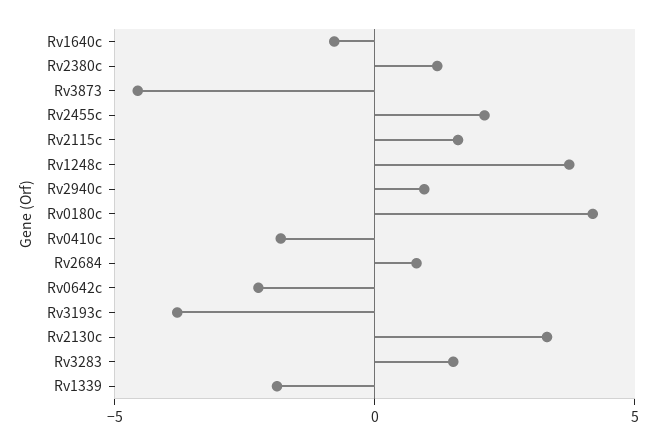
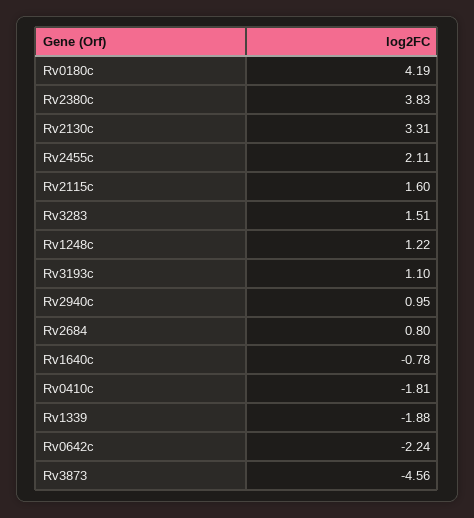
  {
    "Rv1640c": -0.78,
-   "Rv2380c": 1,
+   "Rv2380c": 3.83,
    "Rv3873": -4.56,
    "Rv2455c": 2.11,
    "Rv2115c": 1.6,
-   "Rv1248c": 4,
+   "Rv1248c": 1.22,
    "Rv2940c": 0.95,
    "Rv0180c": 4.19,
    "Rv0410c": -1.81,
    "Rv2684": 0.8,
    "Rv0642c": -2.24,
-   "Rv3193c": -4,
+   "Rv3193c": 1.1,
    "Rv2130c": 3.31,
    "Rv3283": 1.51,
    "Rv1339": -1.88
  }

